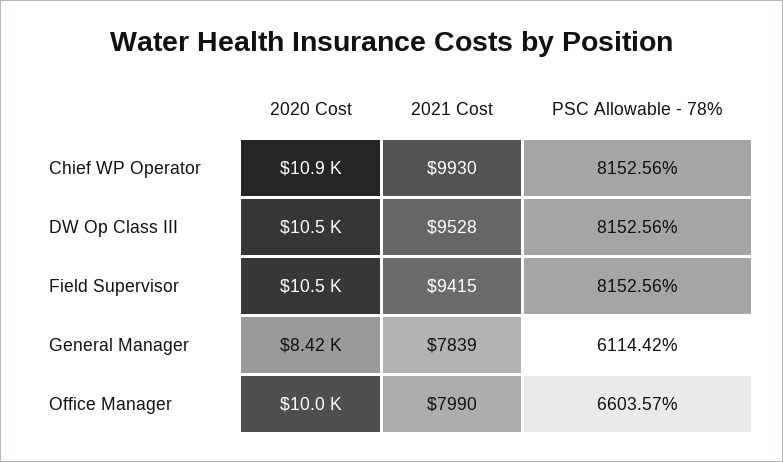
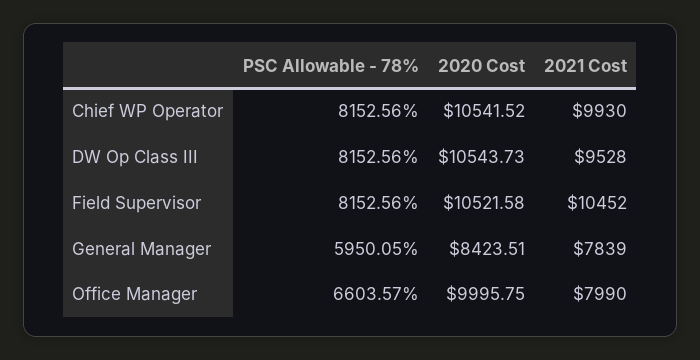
  {
    "2020 Cost": {
-     "Chief WP Operator": 10900,
+     "Chief WP Operator": 10541.52,
      "DW Op Class III": 10543.73,
      "Field Supervisor": 10521.58,
      "General Manager": 8423.51,
      "Office Manager": 9995.75
    },
    "2021 Cost": {
      "Chief WP Operator": 9930,
      "DW Op Class III": 9528,
-     "Field Supervisor": 9415,
+     "Field Supervisor": 10452,
      "General Manager": 7839,
      "Office Manager": 7990
    },
    "PSC Allowable - 78%": {
      "Chief WP Operator": 8152.56,
      "DW Op Class III": 8152.56,
      "Field Supervisor": 8152.56,
-     "General Manager": 6114.42,
+     "General Manager": 5950.05,
      "Office Manager": 6603.57
    }
  }

